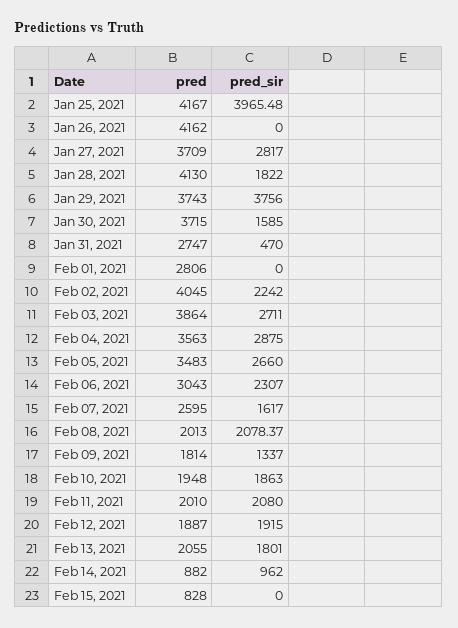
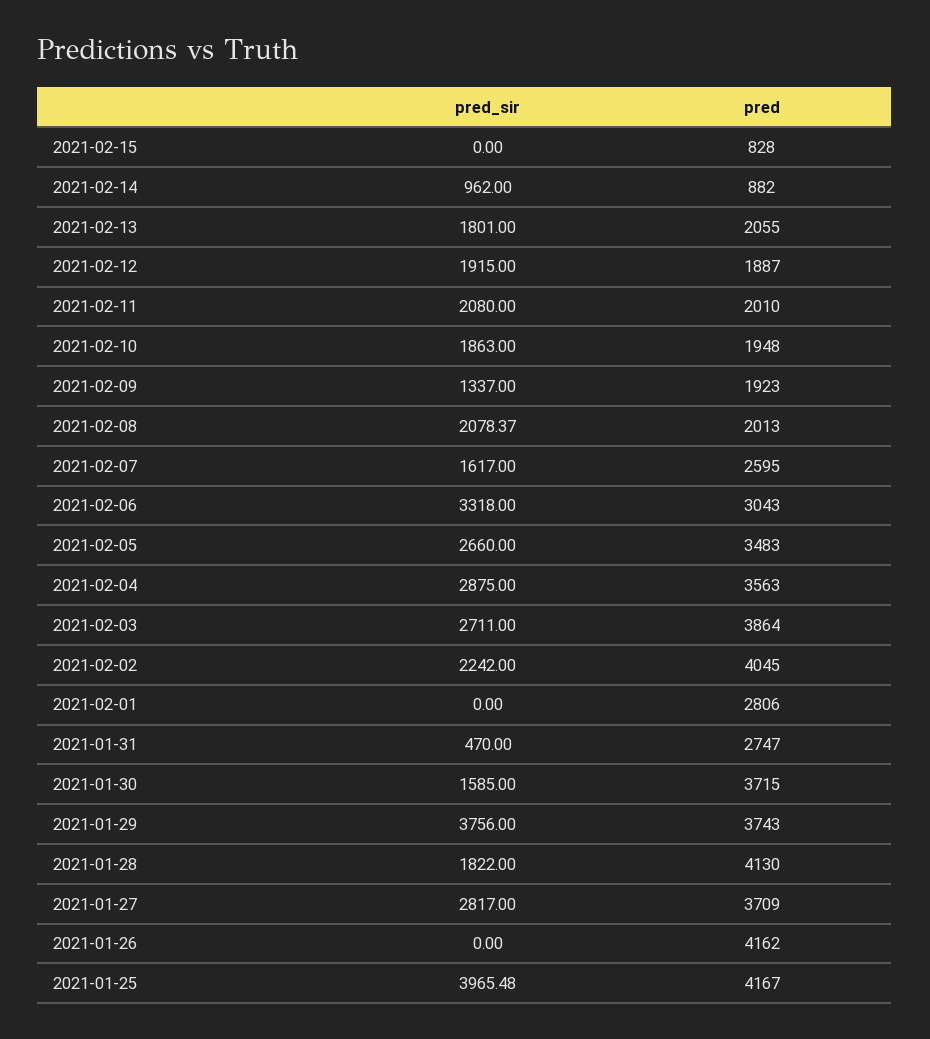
  {
    "pred": {
      "Jan 25, 2021": 4167,
      "Jan 26, 2021": 4162,
      "Jan 27, 2021": 3709,
      "Jan 28, 2021": 4130,
      "Jan 29, 2021": 3743,
      "Jan 30, 2021": 3715,
      "Jan 31, 2021": 2747,
      "Feb 01, 2021": 2806,
      "Feb 02, 2021": 4045,
      "Feb 03, 2021": 3864,
      "Feb 04, 2021": 3563,
      "Feb 05, 2021": 3483,
      "Feb 06, 2021": 3043,
      "Feb 07, 2021": 2595,
      "Feb 08, 2021": 2013,
-     "Feb 09, 2021": 1814,
+     "Feb 09, 2021": 1923,
      "Feb 10, 2021": 1948,
      "Feb 11, 2021": 2010,
      "Feb 12, 2021": 1887,
      "Feb 13, 2021": 2055,
      "Feb 14, 2021": 882,
      "Feb 15, 2021": 828
    },
    "pred_sir": {
      "Jan 25, 2021": 3965.48,
      "Jan 26, 2021": 0,
      "Jan 27, 2021": 2817,
      "Jan 28, 2021": 1822,
      "Jan 29, 2021": 3756,
      "Jan 30, 2021": 1585,
      "Jan 31, 2021": 470,
      "Feb 01, 2021": 0,
      "Feb 02, 2021": 2242,
      "Feb 03, 2021": 2711,
      "Feb 04, 2021": 2875,
      "Feb 05, 2021": 2660,
-     "Feb 06, 2021": 2307,
+     "Feb 06, 2021": 3318,
      "Feb 07, 2021": 1617,
      "Feb 08, 2021": 2078.37,
      "Feb 09, 2021": 1337,
      "Feb 10, 2021": 1863,
      "Feb 11, 2021": 2080,
      "Feb 12, 2021": 1915,
      "Feb 13, 2021": 1801,
      "Feb 14, 2021": 962,
      "Feb 15, 2021": 0
    }
  }

